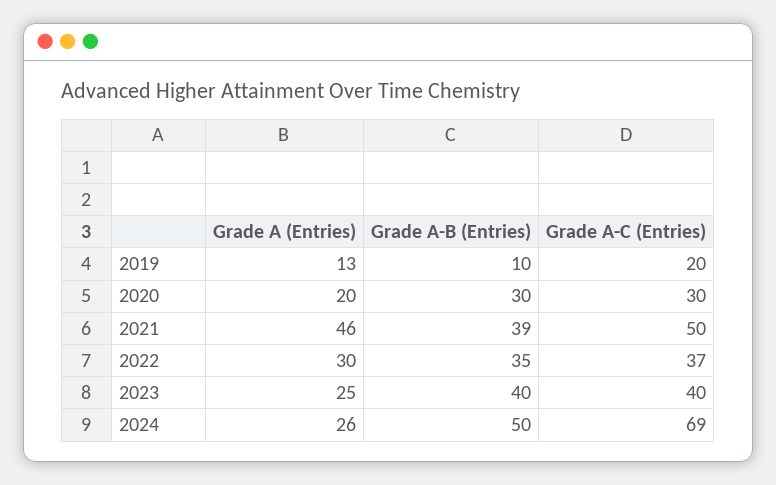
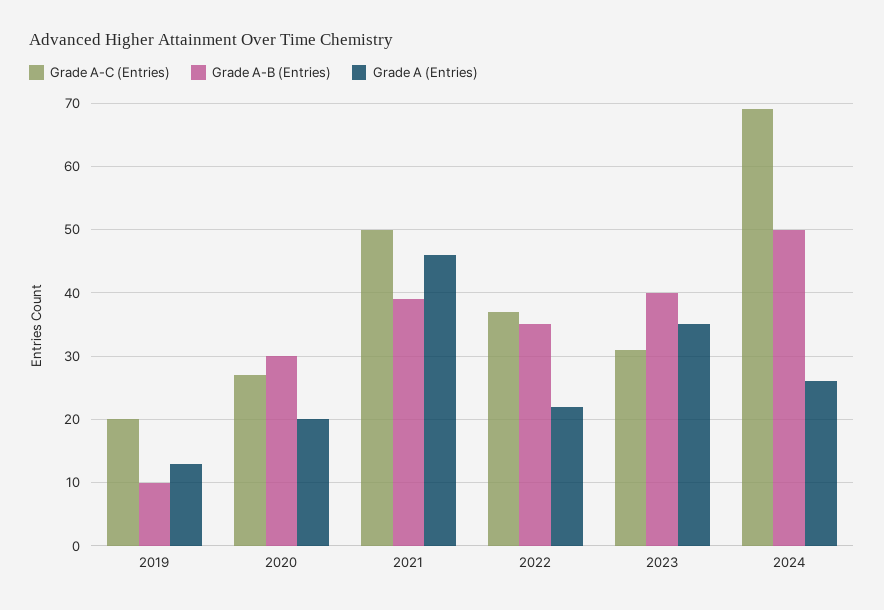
  {
    "Grade A (Entries)": {
      "2019": 13,
      "2020": 20,
      "2021": 46,
-     "2022": 30,
+     "2022": 22,
-     "2023": 25,
+     "2023": 35,
      "2024": 26
    },
    "Grade A-B (Entries)": {
      "2019": 10,
      "2020": 30,
      "2021": 39,
      "2022": 35,
      "2023": 40,
      "2024": 50
    },
    "Grade A-C (Entries)": {
      "2019": 20,
-     "2020": 30,
+     "2020": 27,
      "2021": 50,
      "2022": 37,
-     "2023": 40,
+     "2023": 31,
      "2024": 69
    }
  }

